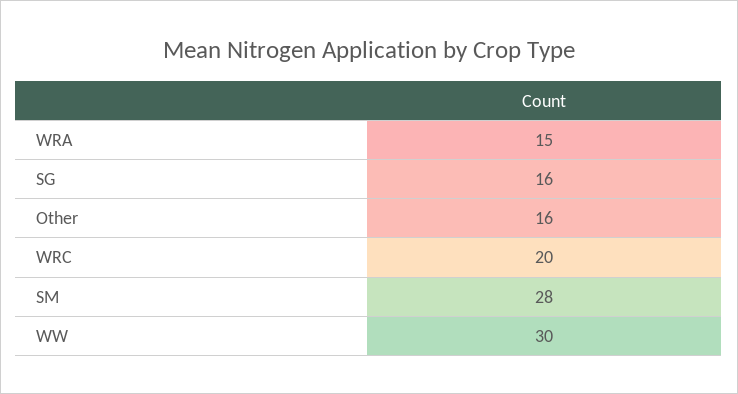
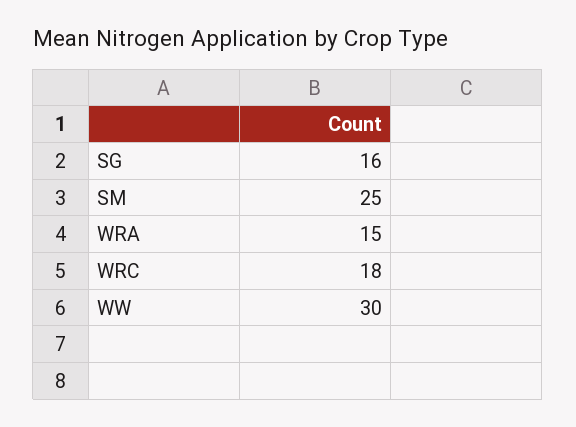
  {
    "WRA": 15,
    "SG": 16,
-   "Other": 16,
-   "WRC": 20,
+   "WRC": 18,
-   "SM": 28,
+   "SM": 25,
    "WW": 30
  }

